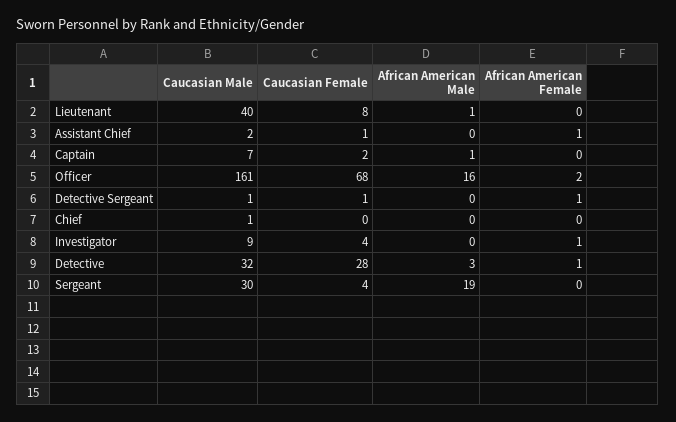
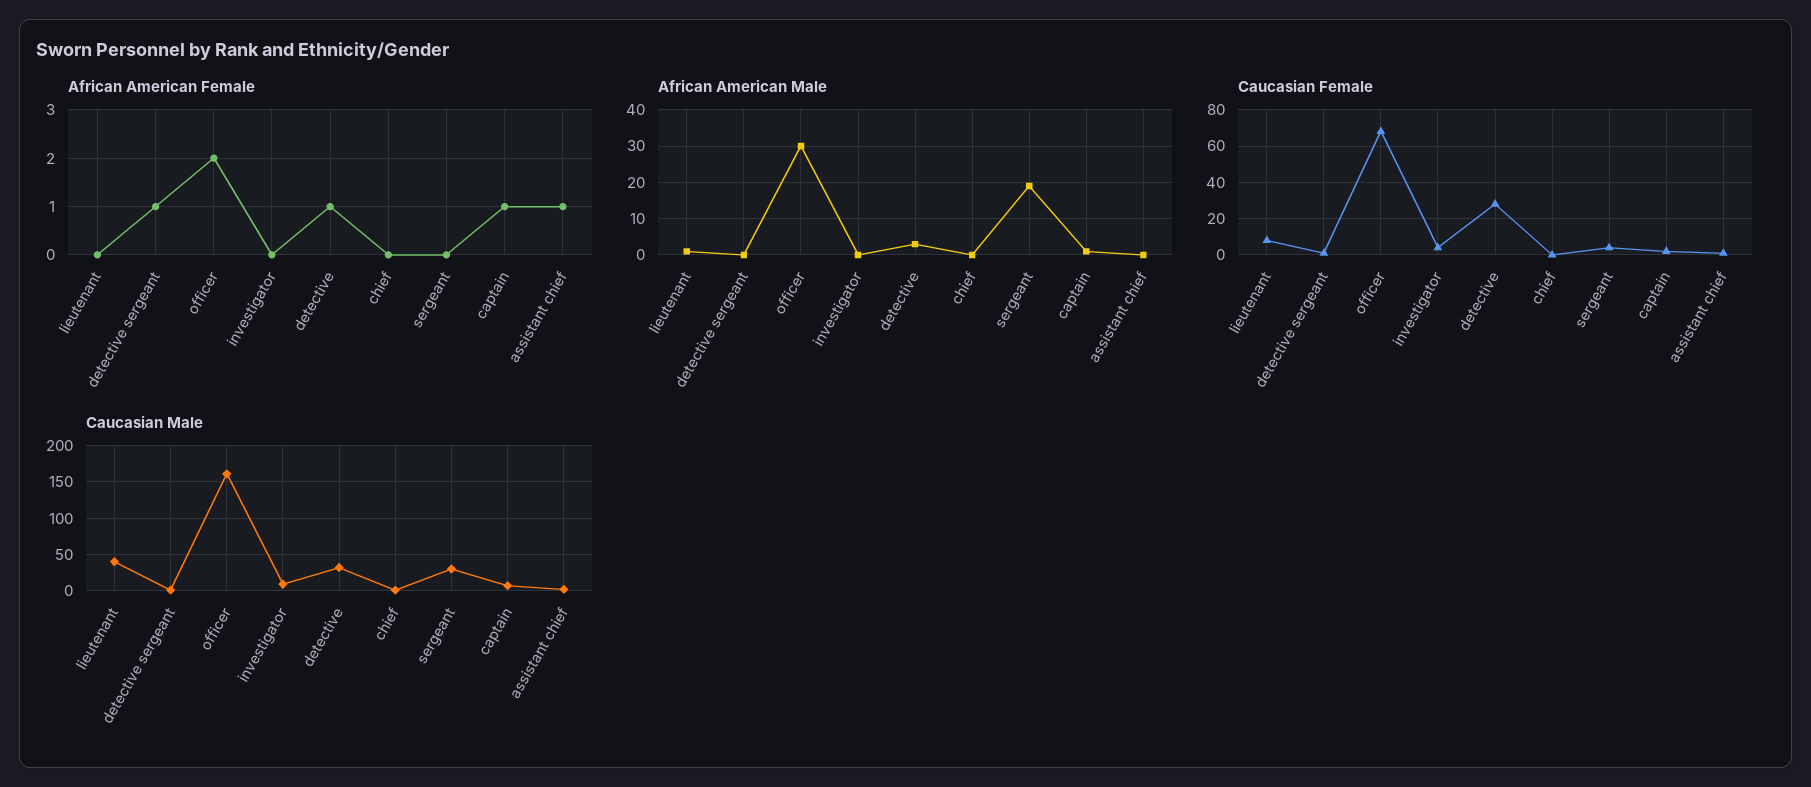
  {
    "Caucasian Male": {
      "Lieutenant": 40,
      "Assistant Chief": 2,
      "Captain": 7,
      "Officer": 161,
      "Detective Sergeant": 1,
      "Chief": 1,
      "Investigator": 9,
      "Detective": 32,
      "Sergeant": 30
    },
    "Caucasian Female": {
      "Lieutenant": 8,
      "Assistant Chief": 1,
      "Captain": 2,
      "Officer": 68,
      "Detective Sergeant": 1,
      "Chief": 0,
      "Investigator": 4,
      "Detective": 28,
      "Sergeant": 4
    },
    "African American Male": {
      "Lieutenant": 1,
      "Assistant Chief": 0,
      "Captain": 1,
-     "Officer": 16,
+     "Officer": 30,
      "Detective Sergeant": 0,
      "Chief": 0,
      "Investigator": 0,
      "Detective": 3,
      "Sergeant": 19
    },
    "African American Female": {
      "Lieutenant": 0,
      "Assistant Chief": 1,
-     "Captain": 0,
+     "Captain": 1,
      "Officer": 2,
      "Detective Sergeant": 1,
      "Chief": 0,
-     "Investigator": 1,
+     "Investigator": 0,
      "Detective": 1,
      "Sergeant": 0
    }
  }

